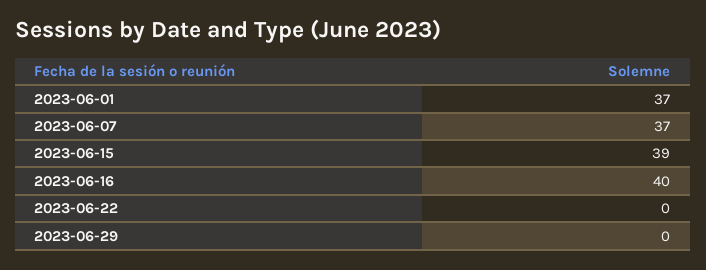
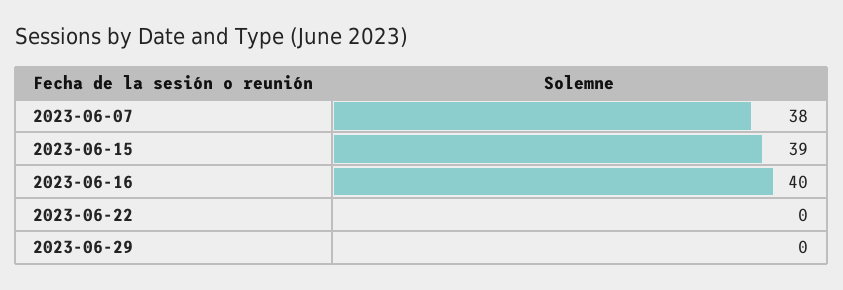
  {
-   "2023-06-01": 37,
-   "2023-06-07": 37,
+   "2023-06-07": 38,
    "2023-06-15": 39,
    "2023-06-16": 40,
    "2023-06-22": 0,
    "2023-06-29": 0
  }

